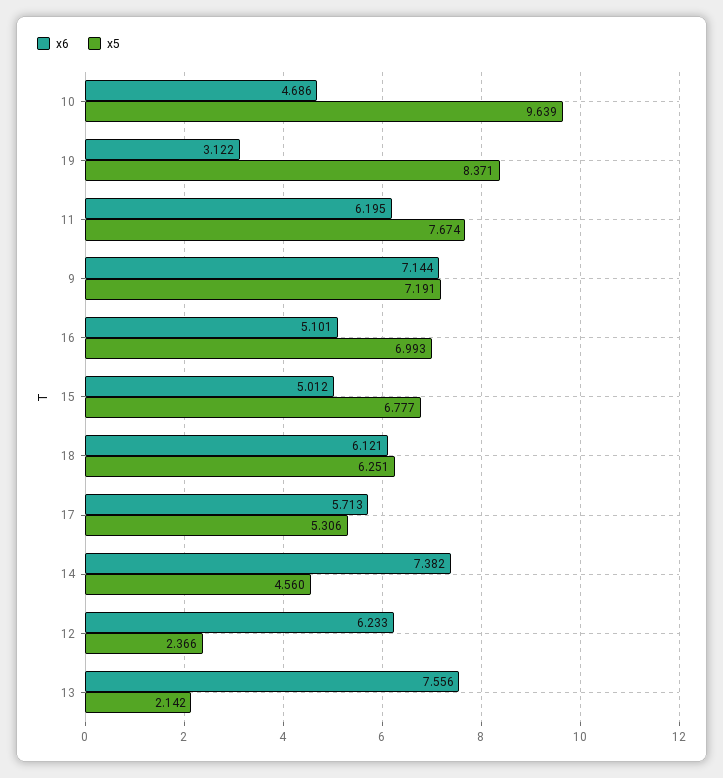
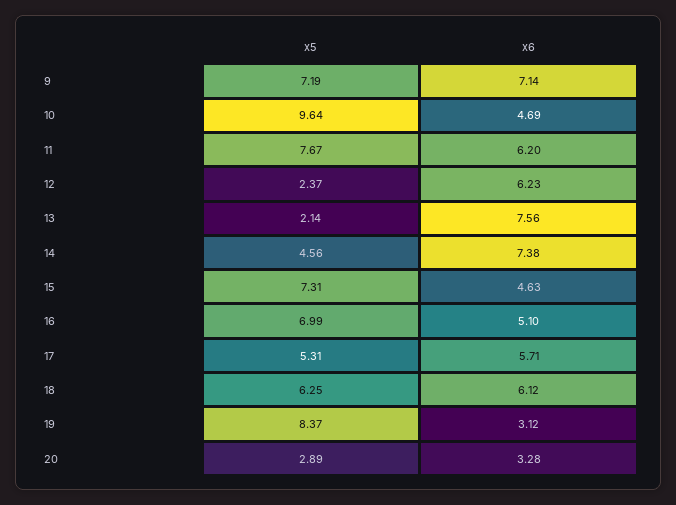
  {
    "x6": {
      "10": 4.686,
      "19": 3.122,
      "11": 6.195,
      "9": 7.144,
      "16": 5.101,
-     "15": 5.012,
+     "15": 4.63,
      "18": 6.121,
      "17": 5.713,
      "14": 7.382,
      "12": 6.233,
-     "13": 7.556
+     "13": 7.556,
+     "20": 3.28
    },
    "x5": {
      "10": 9.639,
      "19": 8.371,
      "11": 7.674,
      "9": 7.191,
      "16": 6.993,
-     "15": 6.777,
+     "15": 7.31,
      "18": 6.251,
      "17": 5.306,
      "14": 4.56,
      "12": 2.366,
-     "13": 2.142
+     "13": 2.142,
+     "20": 2.89
    }
  }

